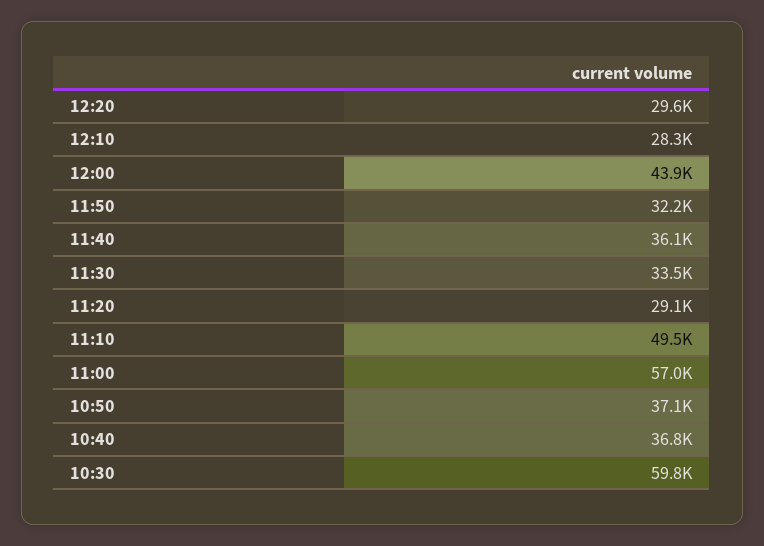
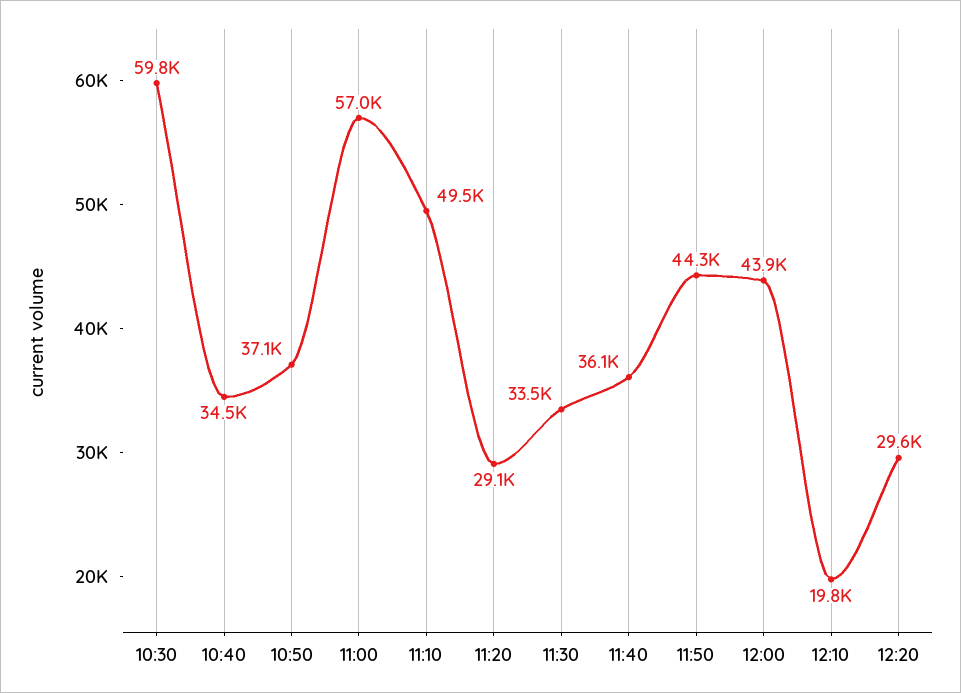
  {
    "12:20": 29600,
-   "12:10": 28300,
+   "12:10": 19800,
    "12:00": 43900,
-   "11:50": 32200,
+   "11:50": 44300,
    "11:40": 36100,
    "11:30": 33500,
    "11:20": 29100,
    "11:10": 49500,
    "11:00": 57000,
    "10:50": 37100,
-   "10:40": 36800,
+   "10:40": 34500,
    "10:30": 59800
  }

